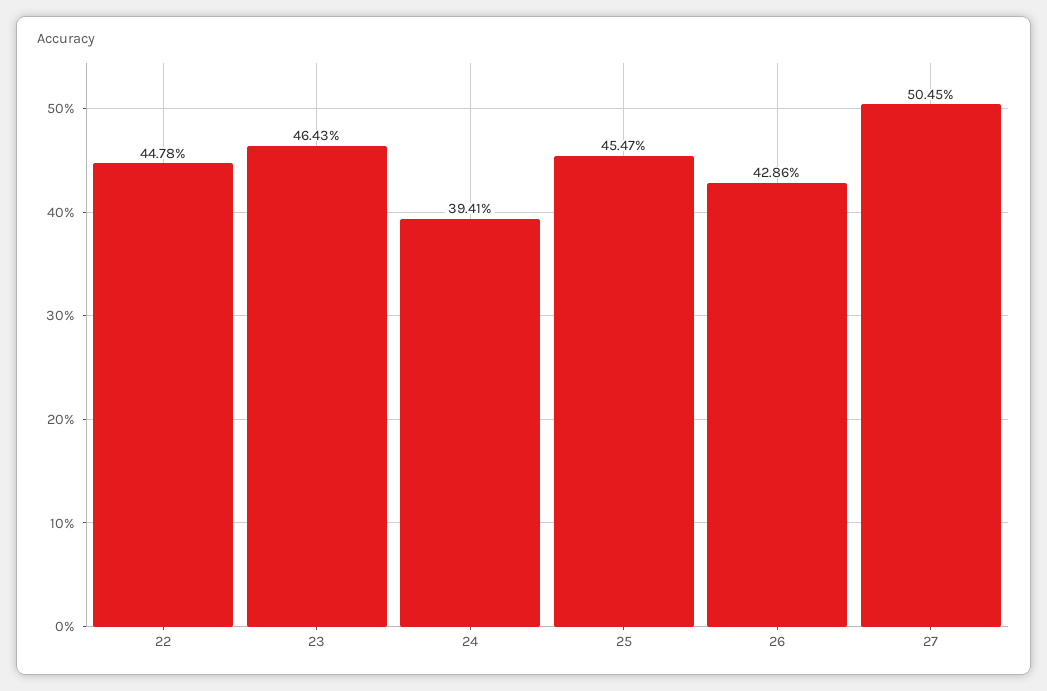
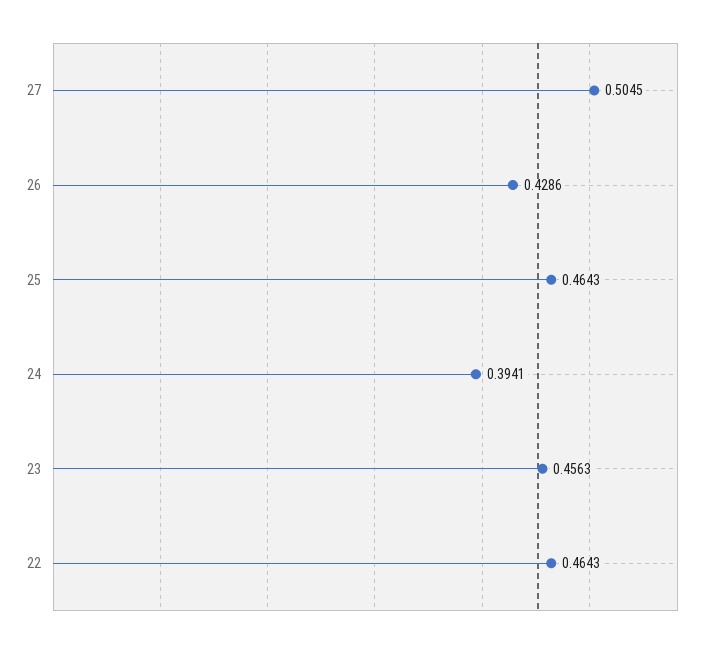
  {
-   "22": 0.4478,
+   "22": 0.4643,
-   "23": 0.4643,
+   "23": 0.4563,
    "24": 0.3941,
-   "25": 0.4547,
+   "25": 0.4643,
    "26": 0.4286,
    "27": 0.5045
  }

